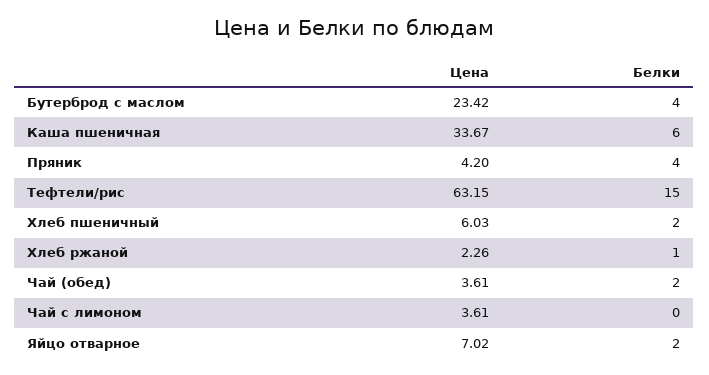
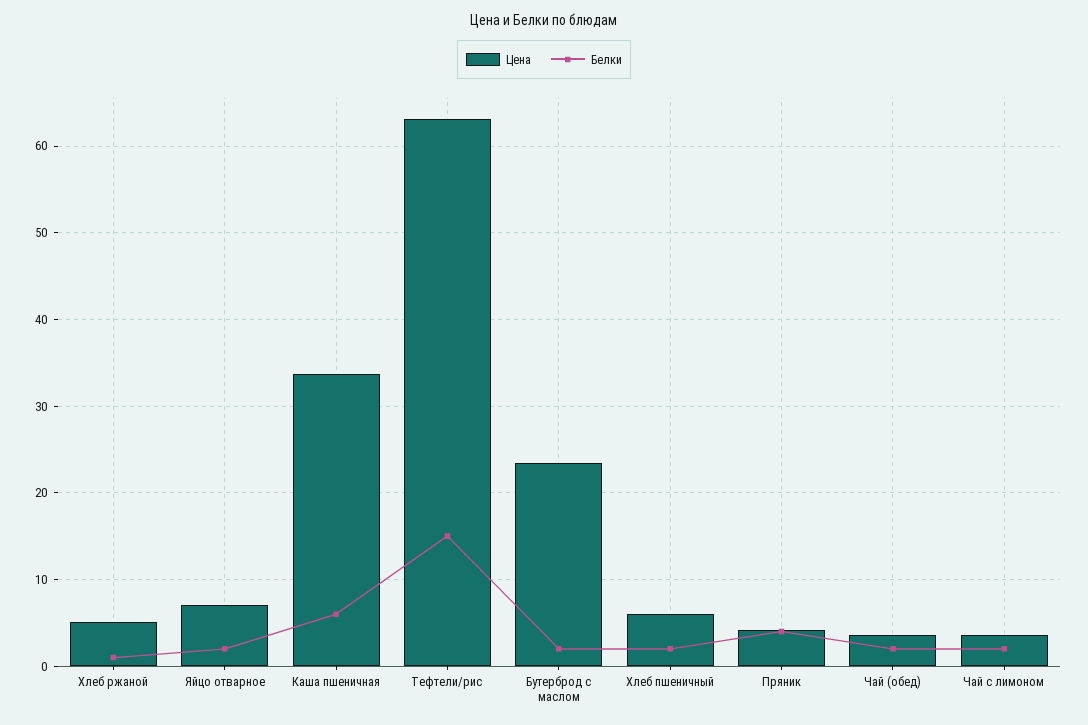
  {
    "Цена": {
      "Бутерброд с маслом": 23.42,
      "Каша пшеничная": 33.67,
      "Пряник": 4.2,
      "Тефтели/рис": 63.15,
      "Хлеб пшеничный": 6.03,
-     "Хлеб ржаной": 2.26,
+     "Хлеб ржаной": 5,
      "Чай (обед)": 3.61,
      "Чай с лимоном": 3.61,
      "Яйцо отварное": 7.02
    },
    "Белки": {
-     "Бутерброд с маслом": 4,
+     "Бутерброд с маслом": 2,
      "Каша пшеничная": 6,
      "Пряник": 4,
      "Тефтели/рис": 15,
      "Хлеб пшеничный": 2,
      "Хлеб ржаной": 1,
      "Чай (обед)": 2,
-     "Чай с лимоном": 0,
+     "Чай с лимоном": 2,
      "Яйцо отварное": 2
    }
  }

